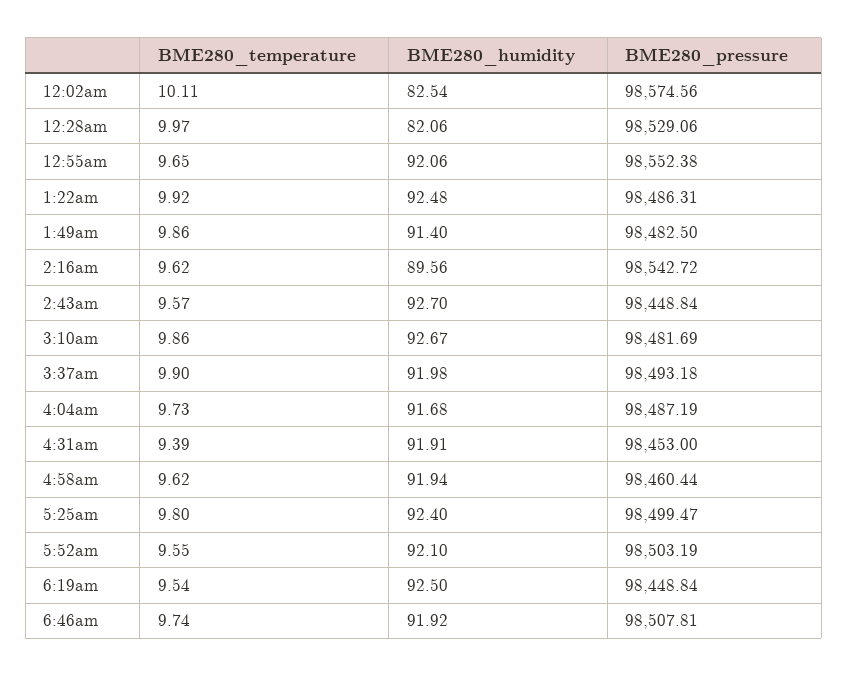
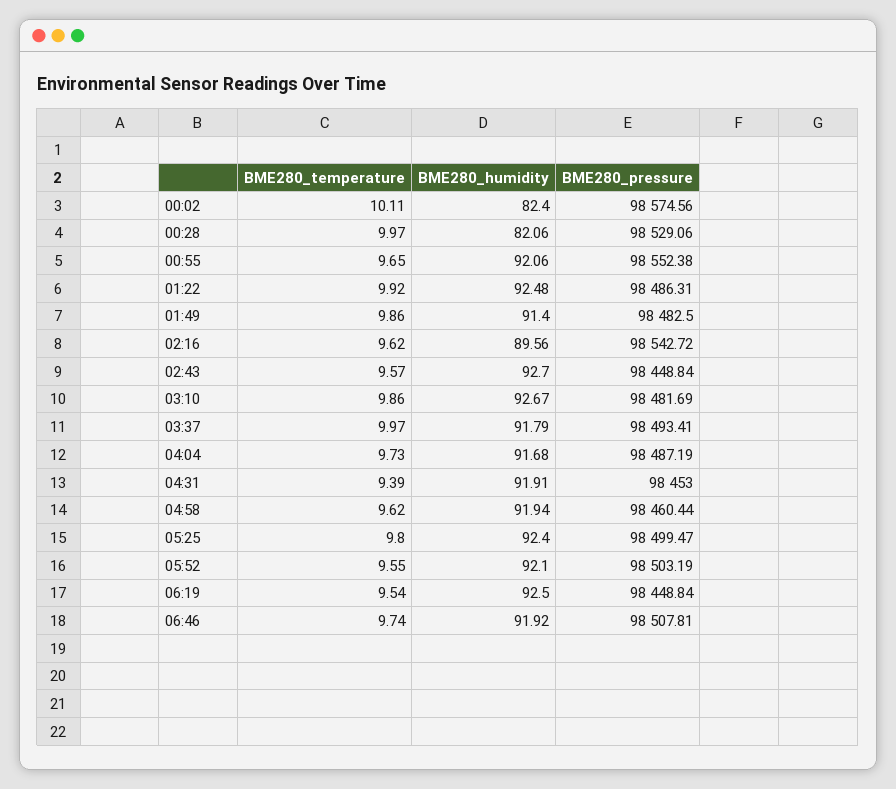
  {
    "BME280_temperature": {
      "12:02am": 10.11,
      "12:28am": 9.97,
      "12:55am": 9.65,
      "1:22am": 9.92,
      "1:49am": 9.86,
      "2:16am": 9.62,
      "2:43am": 9.57,
      "3:10am": 9.86,
-     "3:37am": 9.9,
+     "3:37am": 9.97,
      "4:04am": 9.73,
      "4:31am": 9.39,
      "4:58am": 9.62,
      "5:25am": 9.8,
      "5:52am": 9.55,
      "6:19am": 9.54,
      "6:46am": 9.74
    },
    "BME280_humidity": {
-     "12:02am": 82.54,
+     "12:02am": 82.4,
      "12:28am": 82.06,
      "12:55am": 92.06,
      "1:22am": 92.48,
      "1:49am": 91.4,
      "2:16am": 89.56,
      "2:43am": 92.7,
      "3:10am": 92.67,
-     "3:37am": 91.98,
+     "3:37am": 91.79,
      "4:04am": 91.68,
      "4:31am": 91.91,
      "4:58am": 91.94,
      "5:25am": 92.4,
      "5:52am": 92.1,
      "6:19am": 92.5,
      "6:46am": 91.92
    },
    "BME280_pressure": {
      "12:02am": 98574.56,
      "12:28am": 98529.06,
      "12:55am": 98552.38,
      "1:22am": 98486.31,
      "1:49am": 98482.5,
      "2:16am": 98542.72,
      "2:43am": 98448.84,
      "3:10am": 98481.69,
-     "3:37am": 98493.18,
+     "3:37am": 98493.41,
      "4:04am": 98487.19,
      "4:31am": 98453,
      "4:58am": 98460.44,
      "5:25am": 98499.47,
      "5:52am": 98503.19,
      "6:19am": 98448.84,
      "6:46am": 98507.81
    }
  }

